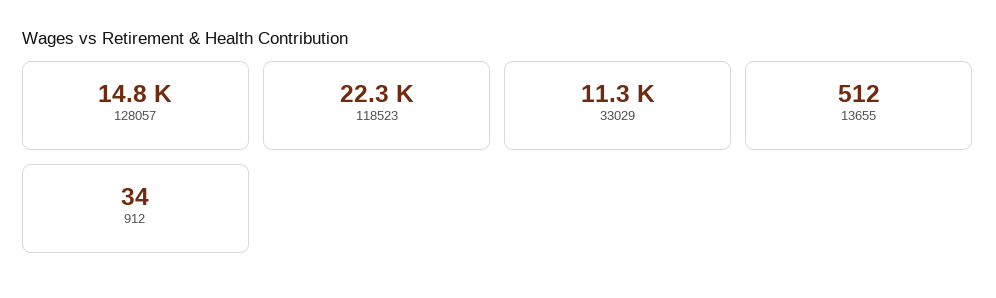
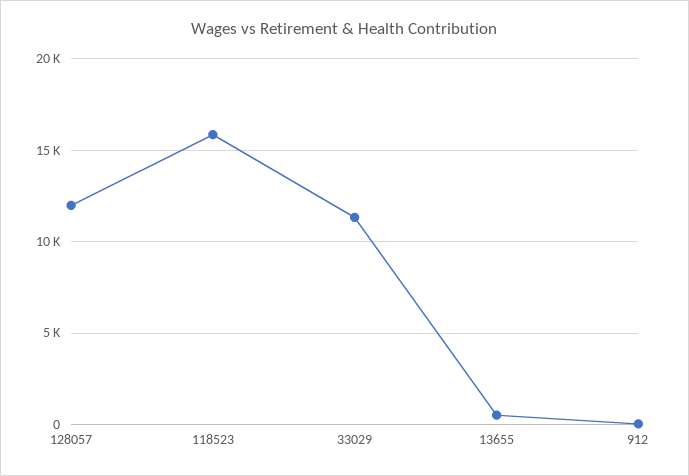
  {
-   "128057": 14800,
+   "128057": 12000,
-   "118523": 22300,
+   "118523": 16000,
    "33029": 11300,
    "13655": 512,
    "912": 34
  }

